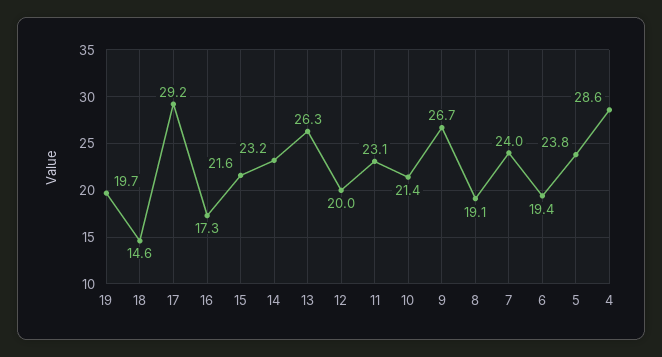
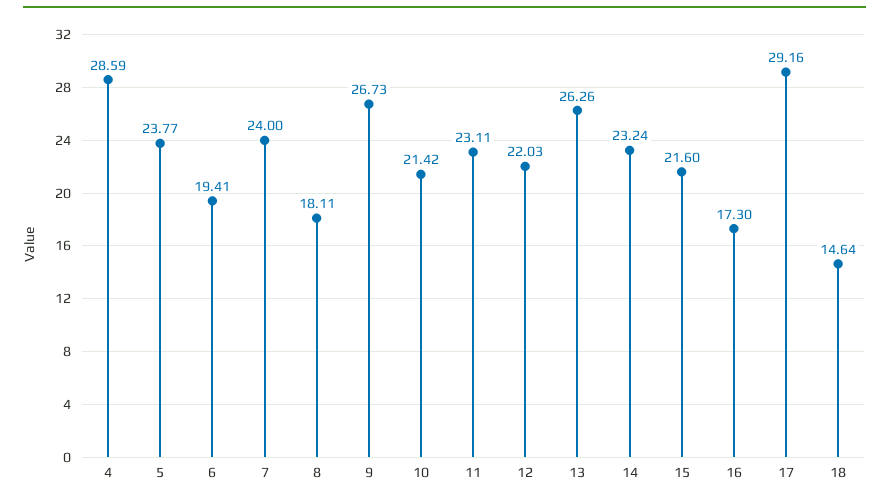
  {
-   "19": 19.7,
    "18": 14.64,
    "17": 29.16,
    "16": 17.3,
    "15": 21.6,
    "14": 23.24,
    "13": 26.26,
-   "12": 20,
+   "12": 22.03,
    "11": 23.11,
    "10": 21.42,
    "9": 26.73,
-   "8": 19.1,
+   "8": 18.11,
    "7": 24,
    "6": 19.41,
    "5": 23.77,
    "4": 28.59
  }

